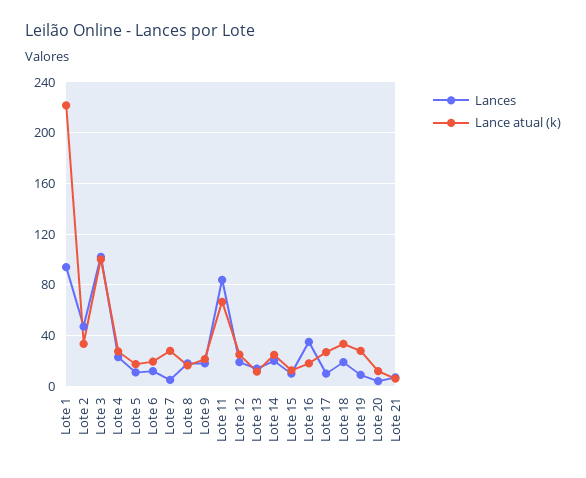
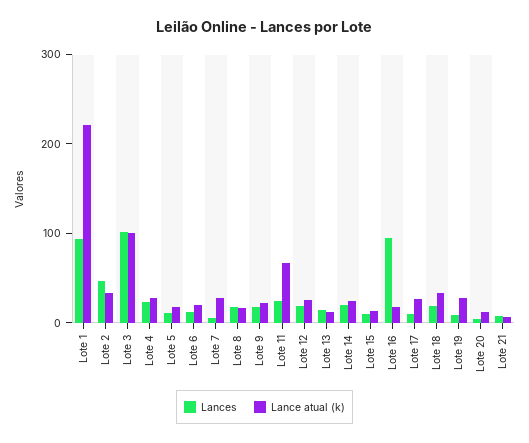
  {
    "Lances": {
      "Lote 1": 95,
      "Lote 2": 45,
      "Lote 3": 100,
      "Lote 4": 25,
      "Lote 5": 10,
      "Lote 6": 10,
      "Lote 7": 5,
      "Lote 8": 20,
      "Lote 9": 20,
-     "Lote 11": 85,
+     "Lote 11": 20,
      "Lote 12": 20,
      "Lote 13": 15,
      "Lote 14": 20,
      "Lote 15": 10,
-     "Lote 16": 35,
+     "Lote 16": 100,
      "Lote 17": 10,
      "Lote 18": 20,
      "Lote 19": 10,
      "Lote 20": 5,
      "Lote 21": 5
    },
    "Lance atual (k)": {
      "Lote 1": 220,
      "Lote 2": 35,
      "Lote 3": 100,
      "Lote 4": 30,
      "Lote 5": 20,
      "Lote 6": 20,
      "Lote 7": 30,
      "Lote 8": 15,
      "Lote 9": 20,
      "Lote 11": 65,
      "Lote 12": 25,
      "Lote 13": 10,
      "Lote 14": 25,
      "Lote 15": 15,
      "Lote 16": 20,
      "Lote 17": 25,
      "Lote 18": 35,
      "Lote 19": 30,
      "Lote 20": 10,
      "Lote 21": 5
    }
  }

